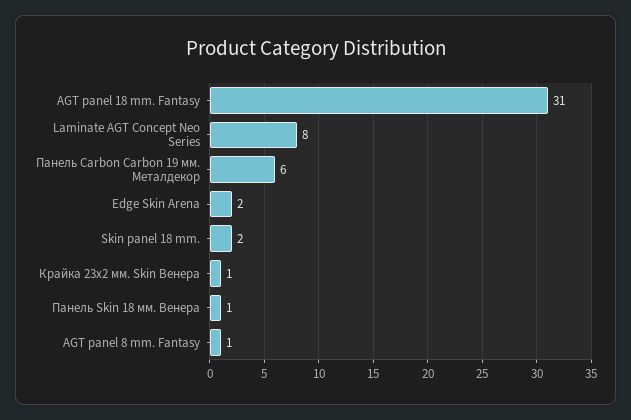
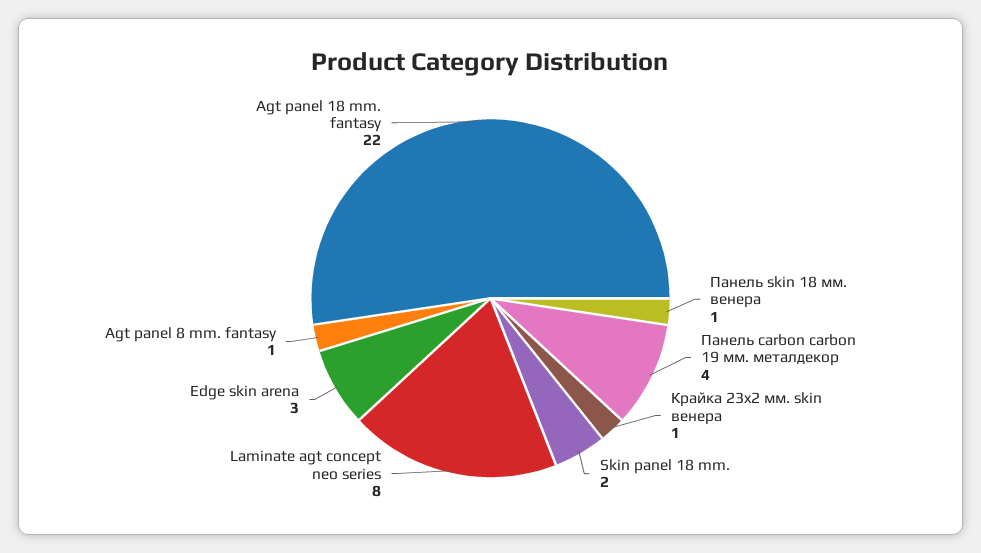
  {
-   "AGT panel 18 mm. Fantasy": 31,
+   "AGT panel 18 mm. Fantasy": 22,
    "Laminate AGT Concept Neo Series": 8,
-   "Панель Carbon Carbon 19 мм. Металдекор": 6,
+   "Панель Carbon Carbon 19 мм. Металдекор": 4,
-   "Edge Skin Arena": 2,
+   "Edge Skin Arena": 3,
    "Skin panel 18 mm.": 2,
    "Крайка 23x2 мм. Skin Венера": 1,
    "Панель Skin 18 мм. Венера": 1,
    "AGT panel 8 mm. Fantasy": 1
  }

